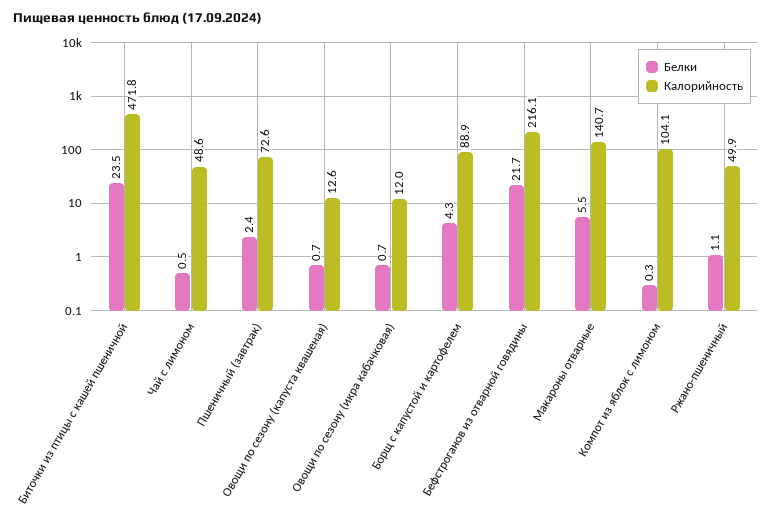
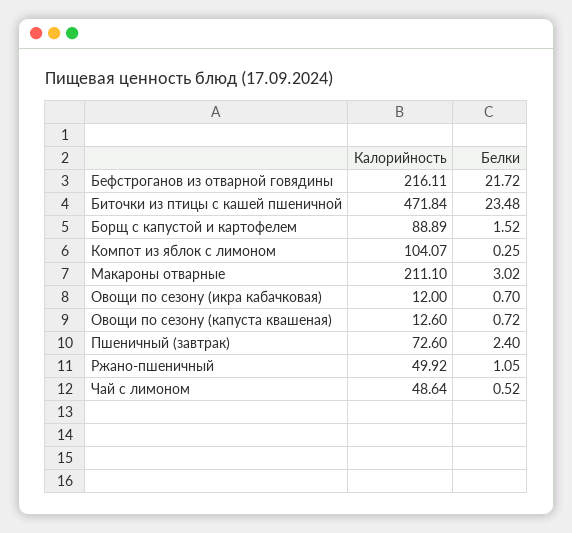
  {
    "Белки": {
      "Биточки из птицы с кашей пшеничной": 23.48,
      "Чай с лимоном": 0.52,
      "Пшеничный (завтрак)": 2.4,
      "Овощи по сезону (капуста квашеная)": 0.72,
      "Овощи по сезону (икра кабачковая)": 0.7,
-     "Борщ с капустой и картофелем": 4.3,
+     "Борщ с капустой и картофелем": 1.52,
      "Бефстроганов из отварной говядины": 21.72,
-     "Макароны отварные": 5.5,
+     "Макароны отварные": 3.02,
      "Компот из яблок с лимоном": 0.25,
      "Ржано-пшеничный": 1.05
    },
    "Калорийность": {
      "Биточки из птицы с кашей пшеничной": 471.84,
      "Чай с лимоном": 48.64,
      "Пшеничный (завтрак)": 72.6,
      "Овощи по сезону (капуста квашеная)": 12.6,
      "Овощи по сезону (икра кабачковая)": 12,
      "Борщ с капустой и картофелем": 88.89,
      "Бефстроганов из отварной говядины": 216.11,
-     "Макароны отварные": 140.7,
+     "Макароны отварные": 211.1,
      "Компот из яблок с лимоном": 104.07,
      "Ржано-пшеничный": 49.92
    }
  }

